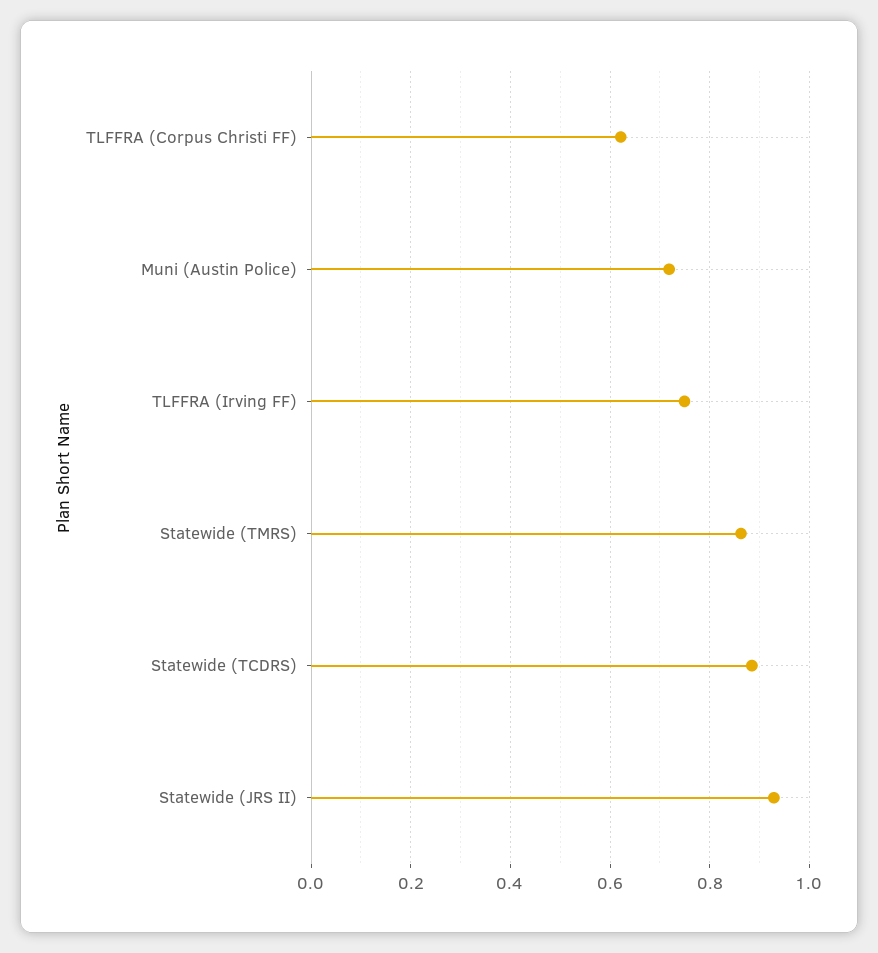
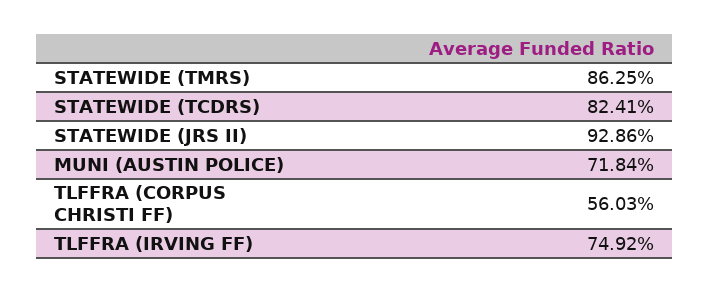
  {
-   "TLFFRA (Corpus Christi FF)": 0.62,
+   "TLFFRA (Corpus Christi FF)": 0.5603,
    "Muni (Austin Police)": 0.7184,
    "TLFFRA (Irving FF)": 0.7492,
    "Statewide (TMRS)": 0.8625,
-   "Statewide (TCDRS)": 0.88,
+   "Statewide (TCDRS)": 0.8241,
    "Statewide (JRS II)": 0.9286
  }

